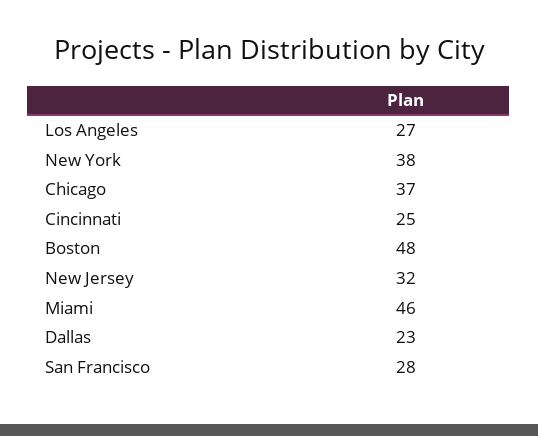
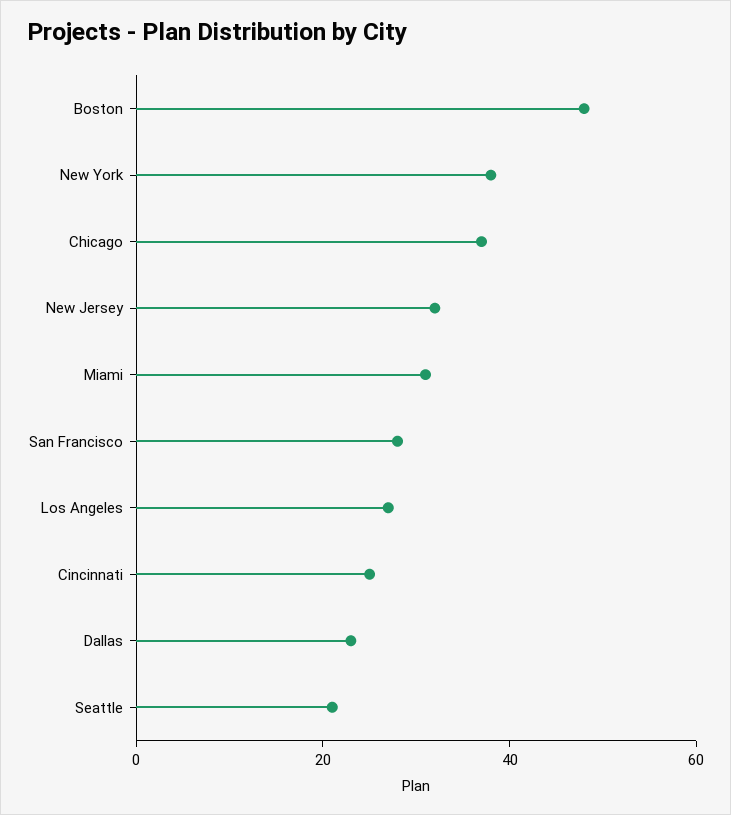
  {
    "Los Angeles": 27,
    "New York": 38,
    "Chicago": 37,
    "Cincinnati": 25,
    "Boston": 48,
    "New Jersey": 32,
-   "Miami": 46,
+   "Miami": 30,
    "Dallas": 23,
-   "San Francisco": 28
+   "San Francisco": 28,
+   "Seattle": 20
  }

